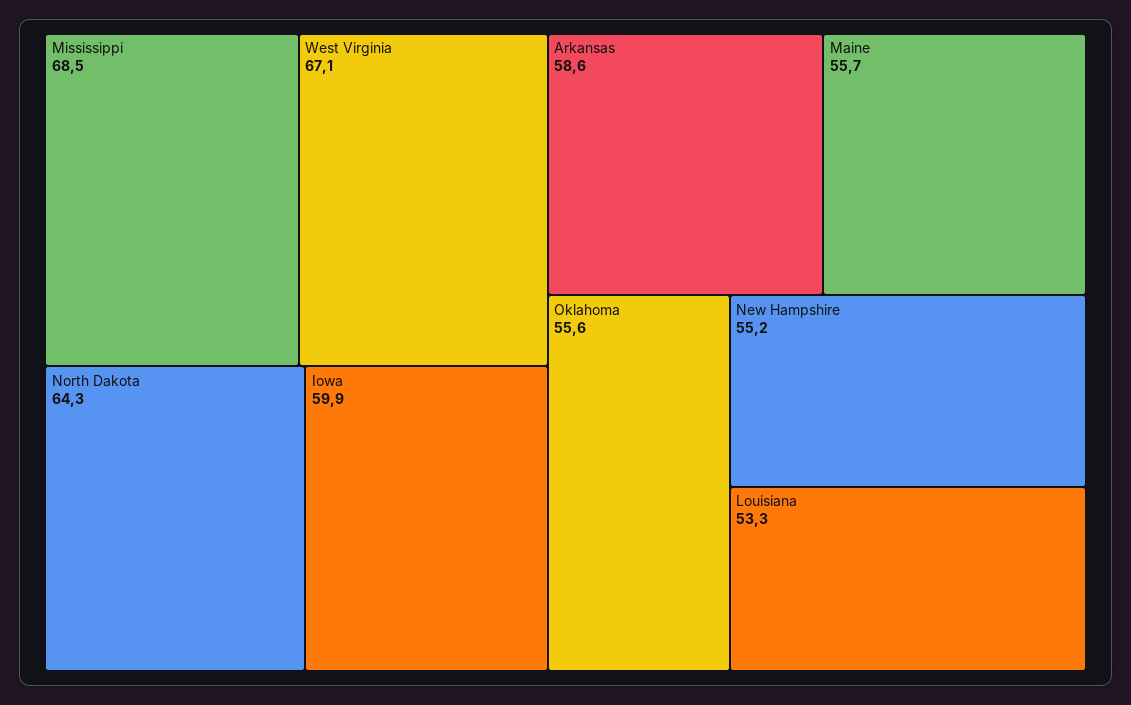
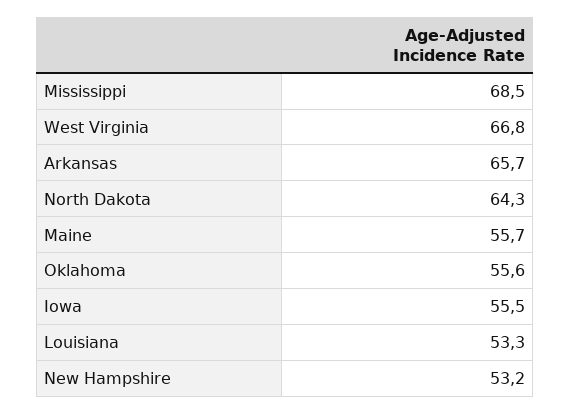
  {
    "Mississippi": 68.5,
-   "West Virginia": 67.1,
+   "West Virginia": 66.8,
    "North Dakota": 64.3,
-   "Iowa": 59.9,
+   "Iowa": 55.5,
-   "Arkansas": 58.6,
+   "Arkansas": 65.7,
    "Maine": 55.7,
    "Oklahoma": 55.6,
-   "New Hampshire": 55.2,
+   "New Hampshire": 53.2,
    "Louisiana": 53.3
  }

